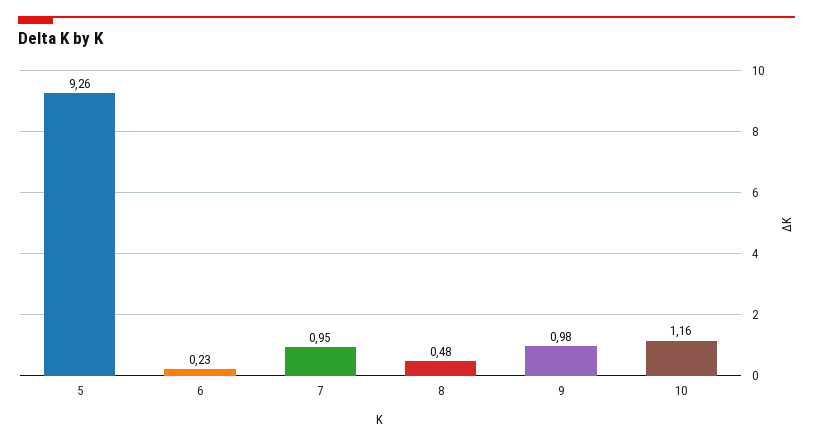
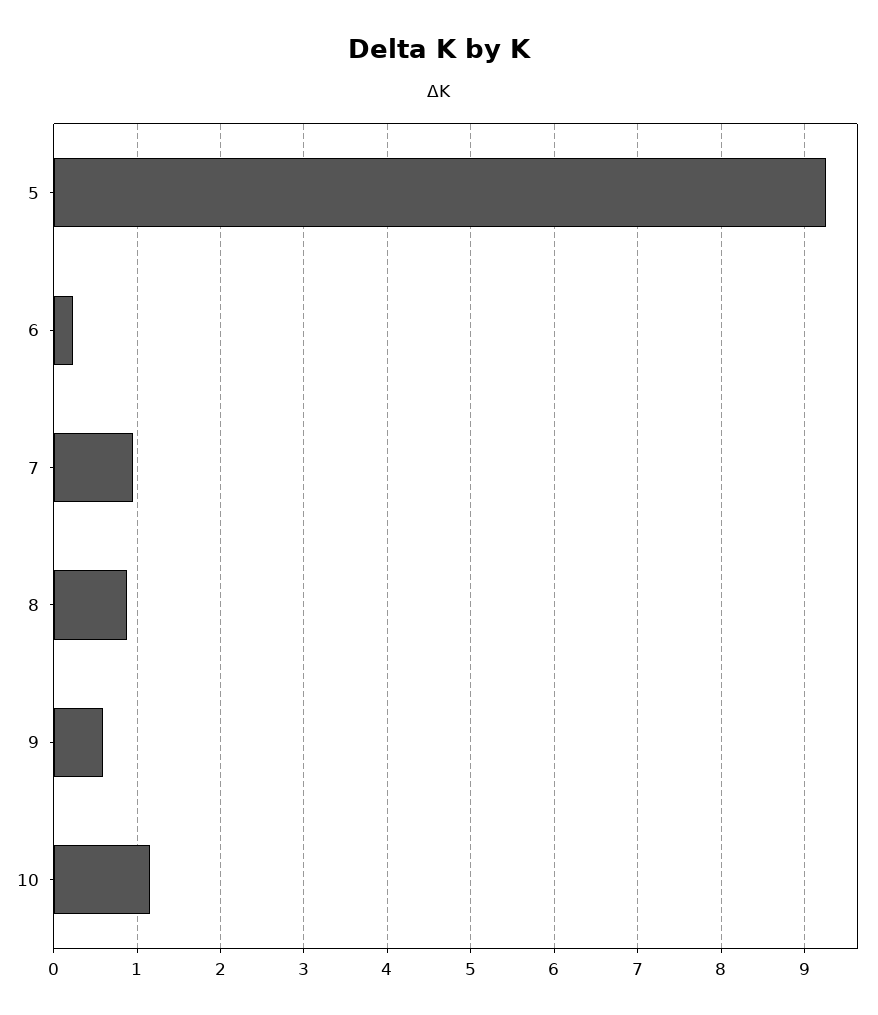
  {
    "5": 9.26,
    "6": 0.23,
    "7": 0.95,
-   "8": 0.48,
+   "8": 0.9,
-   "9": 0.98,
+   "9": 0.6,
    "10": 1.16
  }

